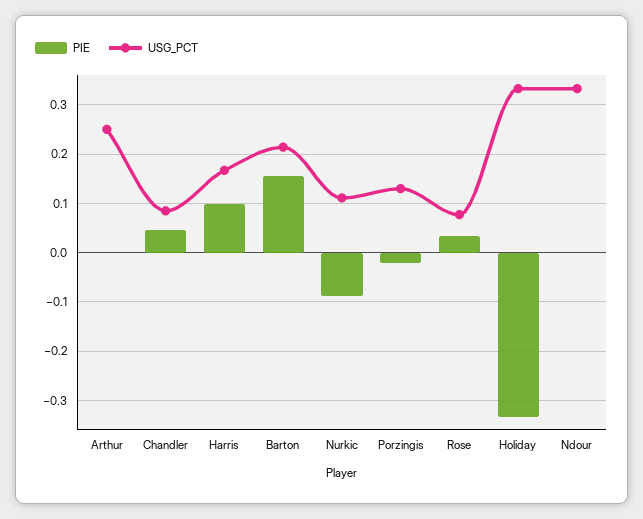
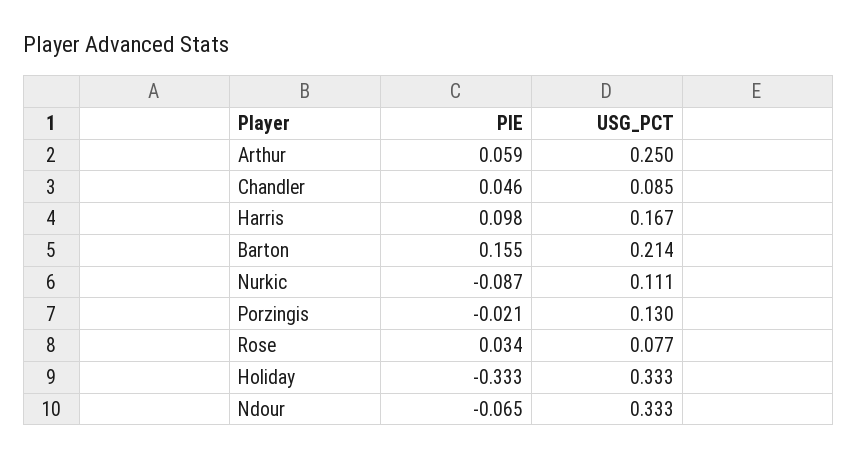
  {
    "PIE": {
-     "Arthur": 0,
+     "Arthur": 0.059,
      "Chandler": 0.046,
      "Harris": 0.098,
      "Barton": 0.155,
      "Nurkic": -0.087,
      "Porzingis": -0.021,
      "Rose": 0.034,
      "Holiday": -0.333,
-     "Ndour": 0
+     "Ndour": -0.065
    },
    "USG_PCT": {
      "Arthur": 0.25,
      "Chandler": 0.085,
      "Harris": 0.167,
      "Barton": 0.214,
      "Nurkic": 0.111,
      "Porzingis": 0.13,
      "Rose": 0.077,
      "Holiday": 0.333,
      "Ndour": 0.333
    }
  }

